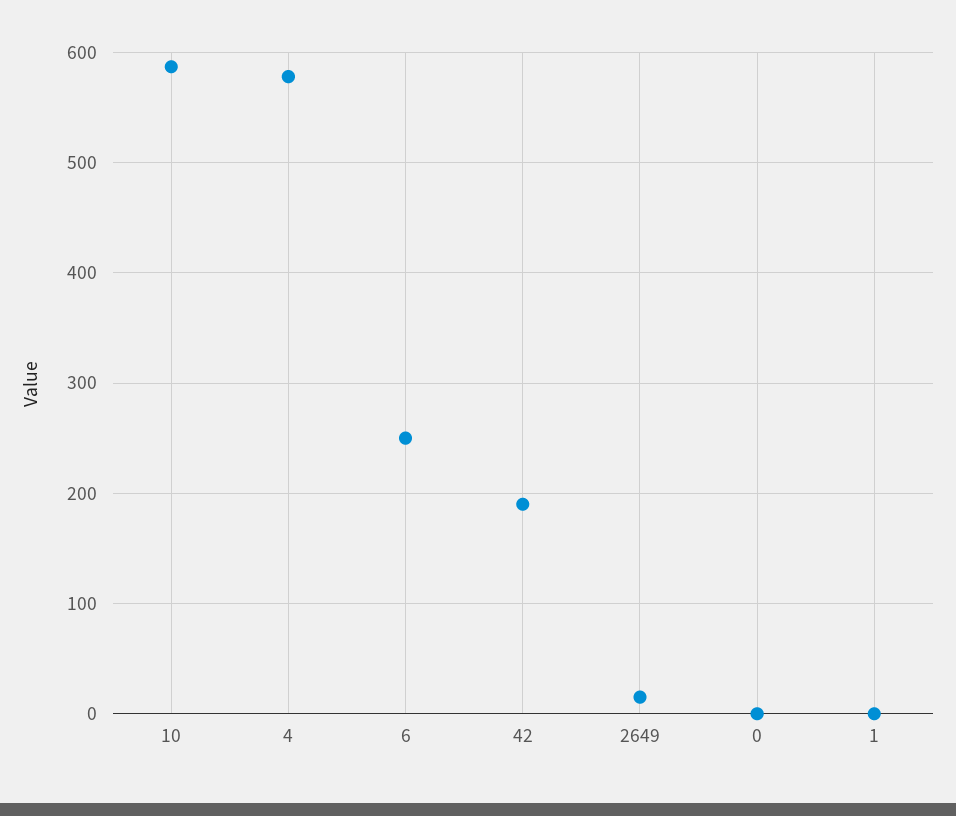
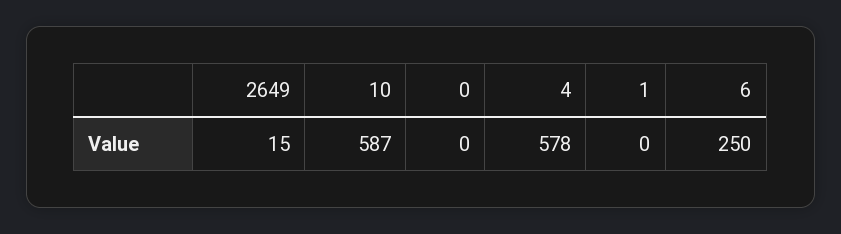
  {
    "10": 587,
    "4": 578,
    "6": 250,
-   "42": 190,
    "2649": 15,
    "0": 0,
    "1": 0
  }

